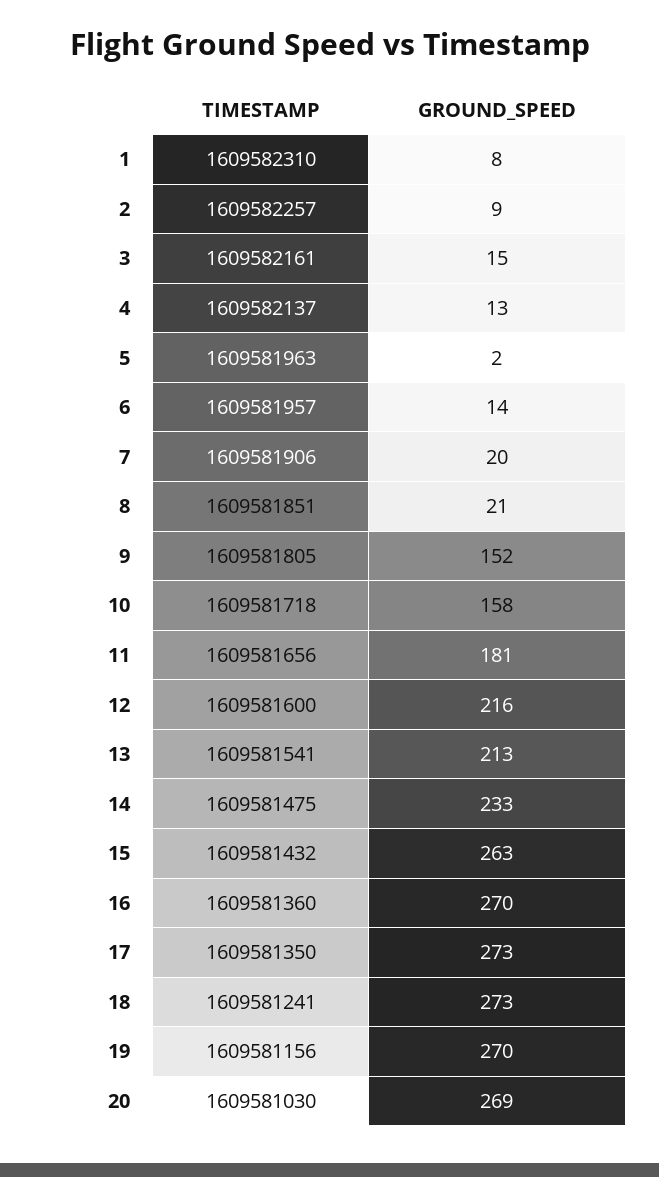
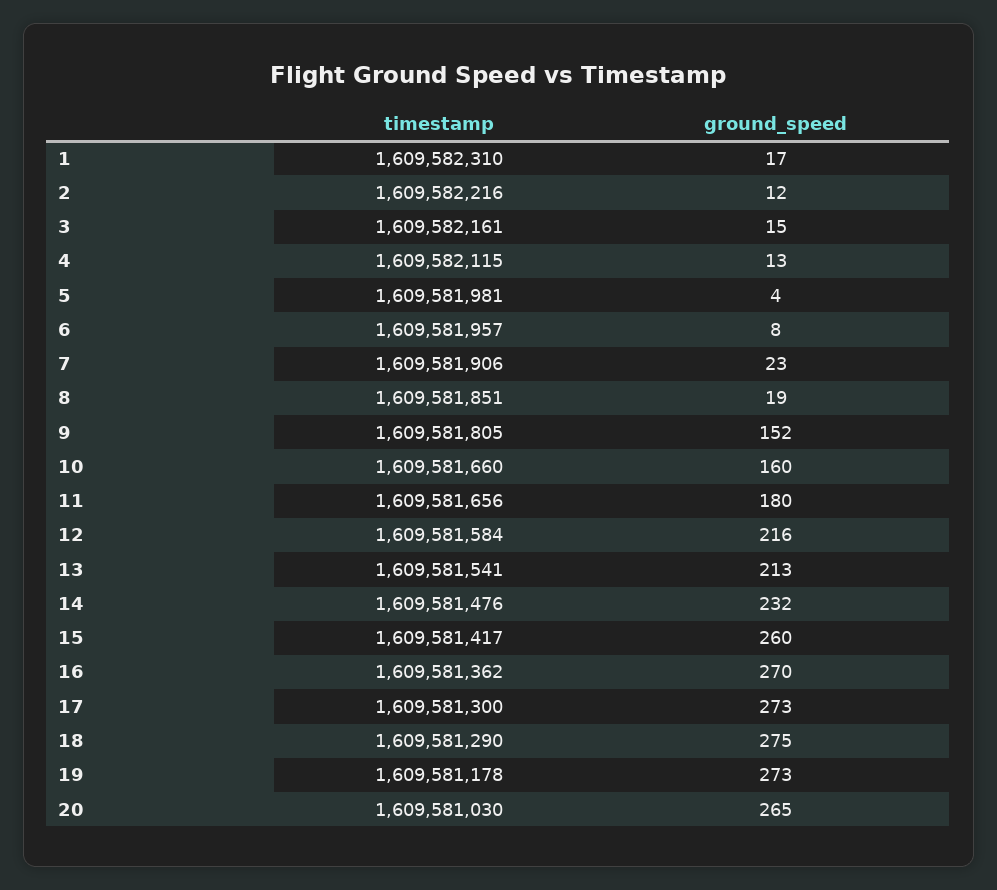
  {
    "TIMESTAMP": {
      "1": 1609582310,
-     "2": 1609582257,
+     "2": 1609582216,
      "3": 1609582161,
-     "4": 1609582137,
+     "4": 1609582115,
-     "5": 1609581963,
+     "5": 1609581981,
      "6": 1609581957,
      "7": 1609581906,
      "8": 1609581851,
      "9": 1609581805,
-     "10": 1609581718,
+     "10": 1609581660,
      "11": 1609581656,
-     "12": 1609581600,
+     "12": 1609581584,
      "13": 1609581541,
-     "14": 1609581475,
+     "14": 1609581476,
-     "15": 1609581432,
+     "15": 1609581417,
-     "16": 1609581360,
+     "16": 1609581362,
-     "17": 1609581350,
+     "17": 1609581300,
-     "18": 1609581241,
+     "18": 1609581290,
-     "19": 1609581156,
+     "19": 1609581178,
      "20": 1609581030
    },
    "GROUND_SPEED": {
-     "1": 8,
+     "1": 17,
-     "2": 9,
+     "2": 12,
      "3": 15,
      "4": 13,
-     "5": 2,
+     "5": 4,
-     "6": 14,
+     "6": 8,
-     "7": 20,
+     "7": 23,
-     "8": 21,
+     "8": 19,
      "9": 152,
-     "10": 158,
+     "10": 160,
-     "11": 181,
+     "11": 180,
      "12": 216,
      "13": 213,
-     "14": 233,
+     "14": 232,
-     "15": 263,
+     "15": 260,
      "16": 270,
      "17": 273,
-     "18": 273,
+     "18": 275,
-     "19": 270,
+     "19": 273,
-     "20": 269
+     "20": 265
    }
  }

